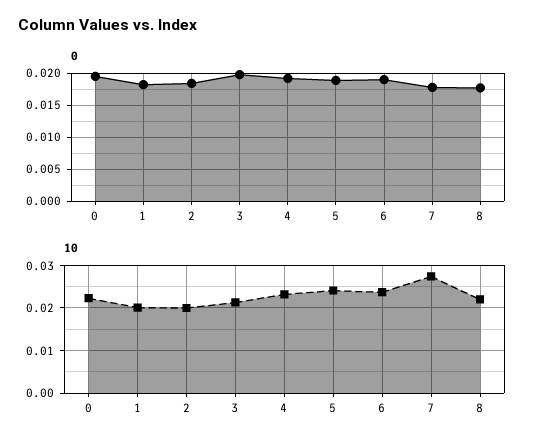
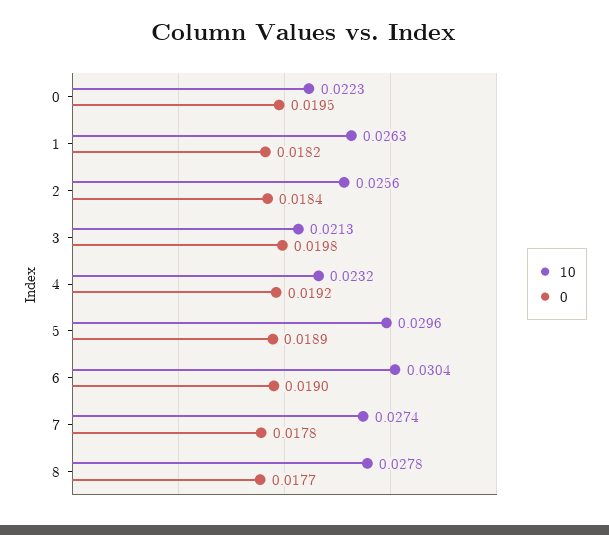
  {
    "0": {
      "0": 0.0195,
      "1": 0.0182,
      "2": 0.0184,
      "3": 0.0198,
      "4": 0.0192,
      "5": 0.0189,
      "6": 0.019,
      "7": 0.0178,
      "8": 0.0177
    },
    "10": {
      "0": 0.0223,
-     "1": 0.02,
+     "1": 0.0263,
-     "2": 0.02,
+     "2": 0.0256,
      "3": 0.0213,
      "4": 0.0232,
-     "5": 0.024,
+     "5": 0.0296,
-     "6": 0.024,
+     "6": 0.0304,
      "7": 0.0274,
-     "8": 0.022
+     "8": 0.0278
    }
  }

